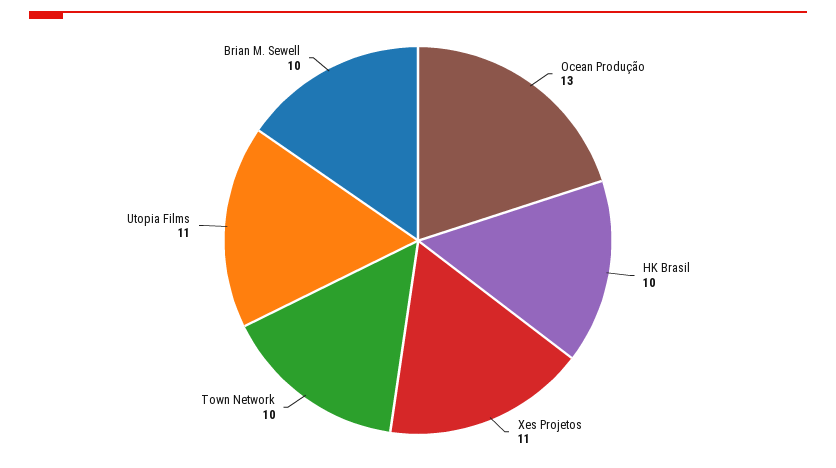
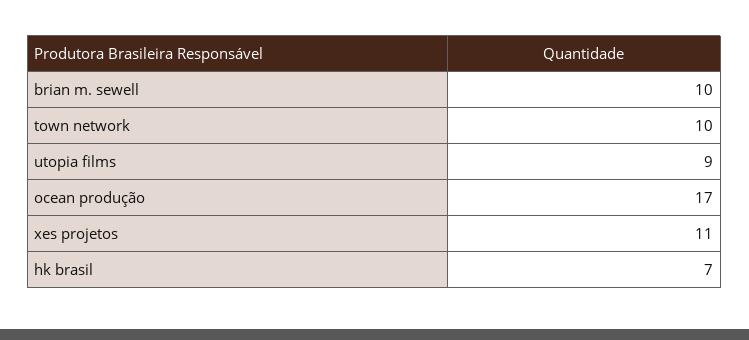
  {
-   "Ocean Produção": 13,
+   "Ocean Produção": 17,
-   "HK Brasil": 10,
+   "HK Brasil": 7,
    "Xes Projetos": 11,
    "Town Network": 10,
-   "Utopia Films": 11,
+   "Utopia Films": 9,
    "Brian M. Sewell": 10
  }

